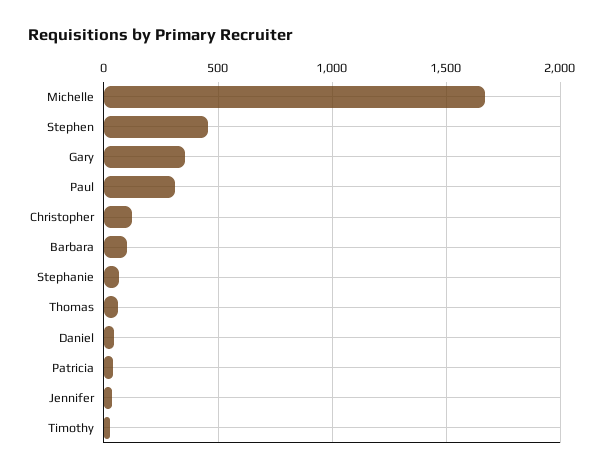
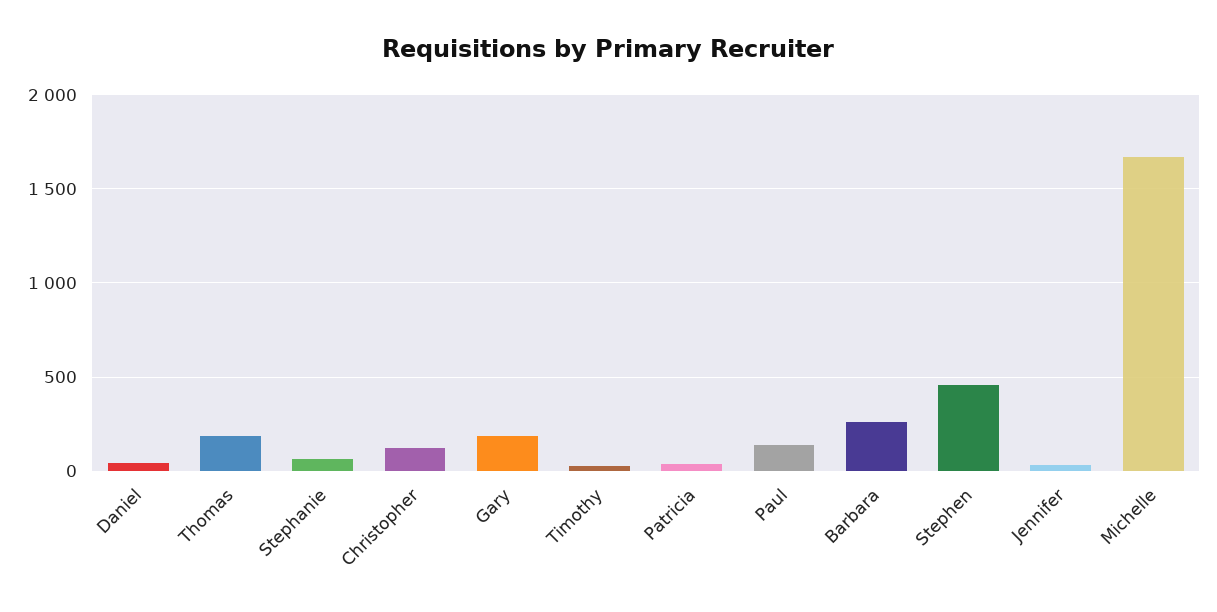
  {
    "Michelle": 1650,
    "Stephen": 450,
-   "Gary": 350,
+   "Gary": 200,
-   "Paul": 300,
+   "Paul": 150,
    "Christopher": 100,
-   "Barbara": 100,
+   "Barbara": 250,
    "Stephanie": 50,
-   "Thomas": 50,
+   "Thomas": 200,
    "Daniel": 50,
    "Patricia": 50,
    "Jennifer": 50,
    "Timothy": 50
  }

